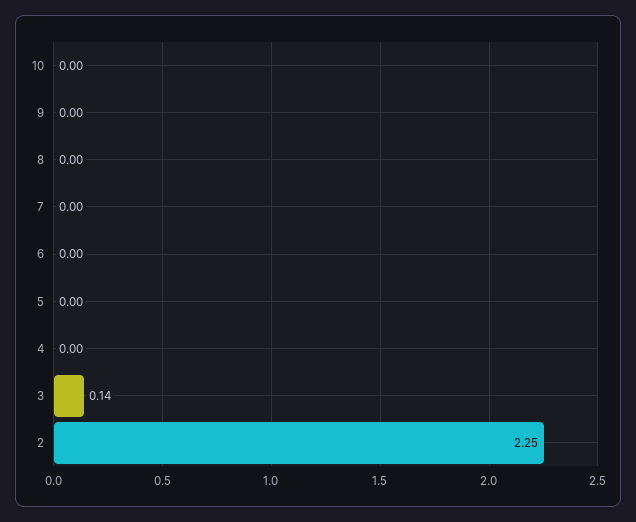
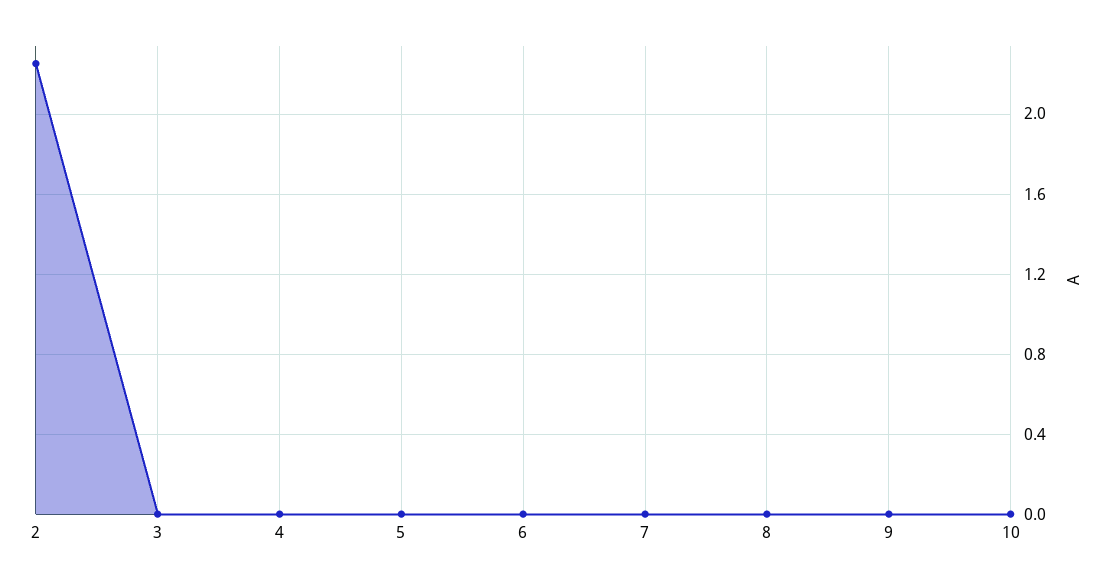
  {
    "10": 0,
    "9": 0,
    "8": 0,
    "7": 0,
    "6": 0,
    "5": 0,
    "4": 0,
-   "3": 0.14,
+   "3": 0,
    "2": 2.25
  }

